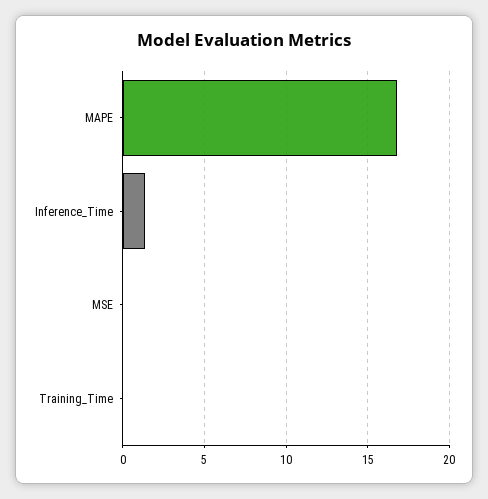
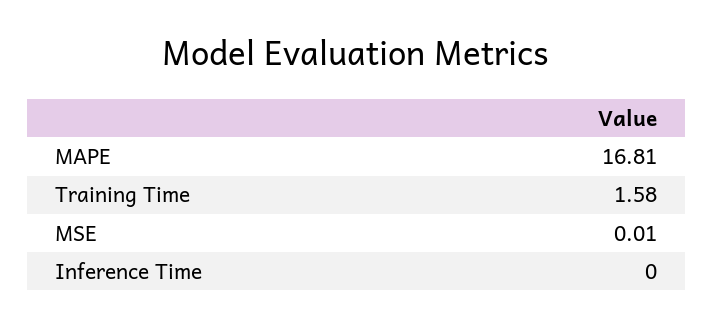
  {
    "MAPE": 16.81,
-   "Inference_Time": 1.5,
+   "Inference_Time": 0,
    "MSE": 0.01,
-   "Training_Time": 0
+   "Training_Time": 1.58
  }

